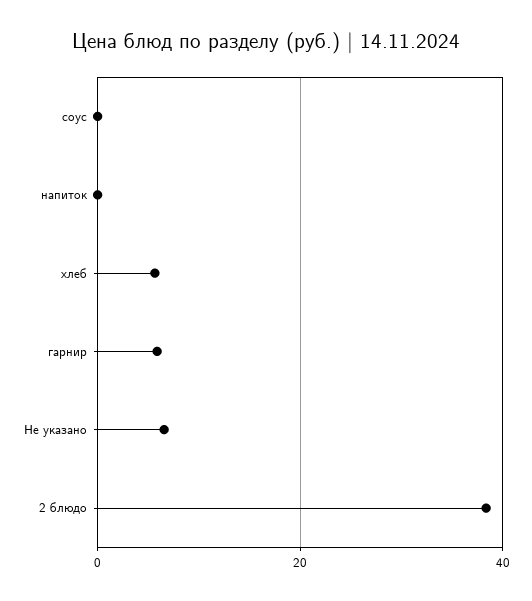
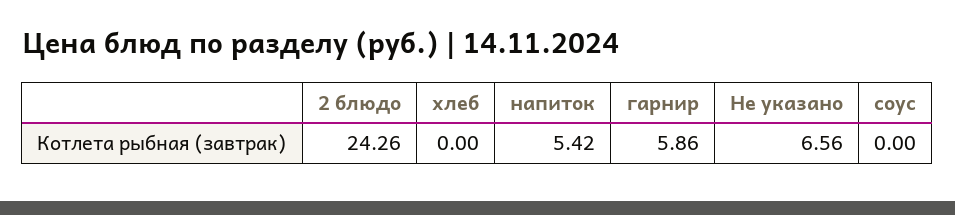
  {
    "соус": 0,
-   "напиток": 0,
+   "напиток": 5.42,
-   "хлеб": 6,
+   "хлеб": 0,
    "гарнир": 5.86,
    "Не указано": 6.56,
-   "2 блюдо": 38
+   "2 блюдо": 24.26
  }

